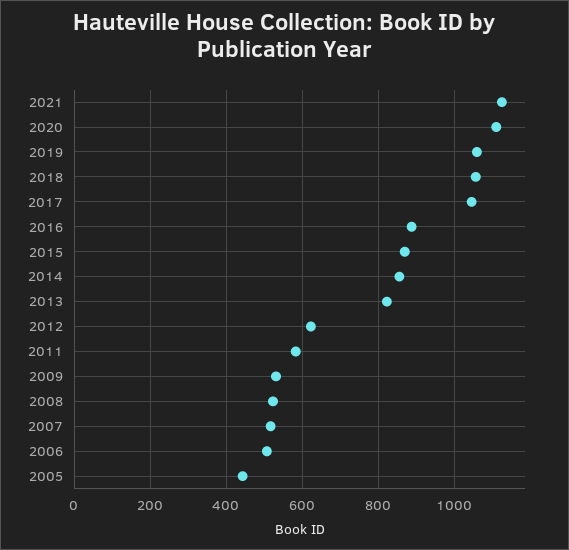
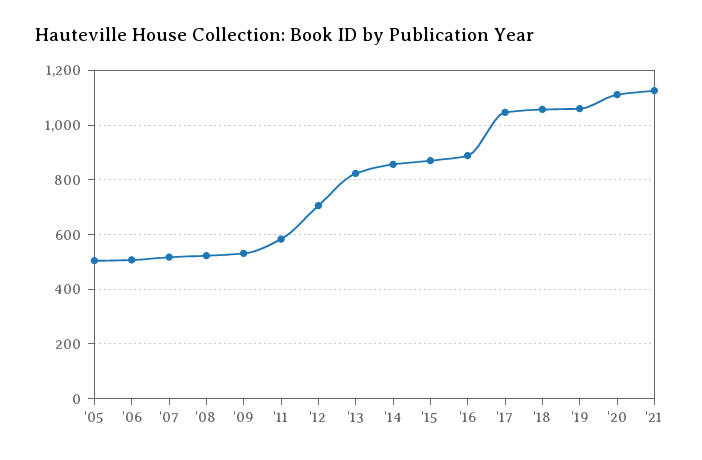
  {
    "2021": 1120,
    "2020": 1120,
    "2019": 1060,
    "2018": 1060,
    "2017": 1040,
    "2016": 880,
    "2015": 880,
    "2014": 860,
    "2013": 820,
-   "2012": 620,
+   "2012": 700,
    "2011": 580,
    "2009": 540,
    "2008": 520,
    "2007": 520,
    "2006": 500,
-   "2005": 440
+   "2005": 500
  }

